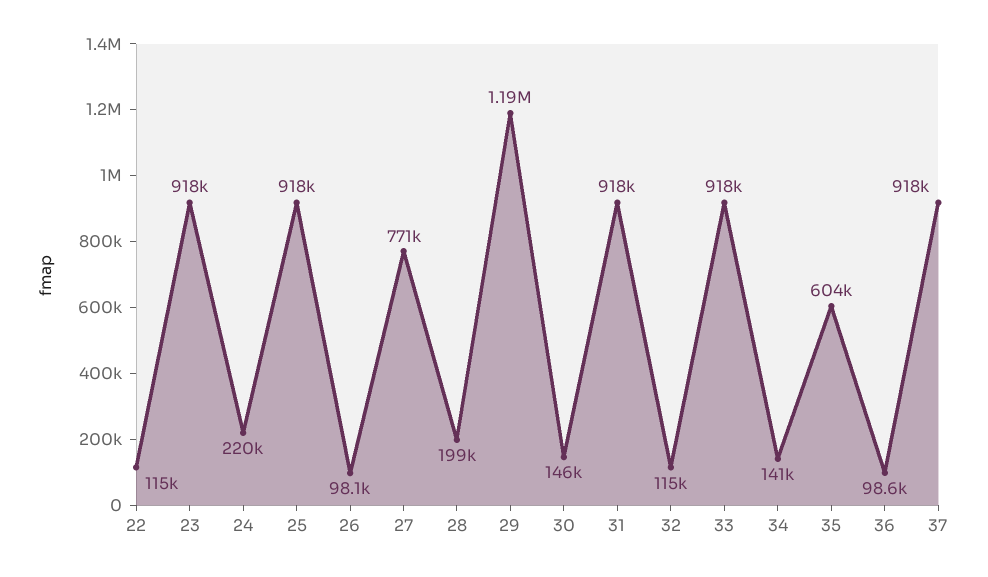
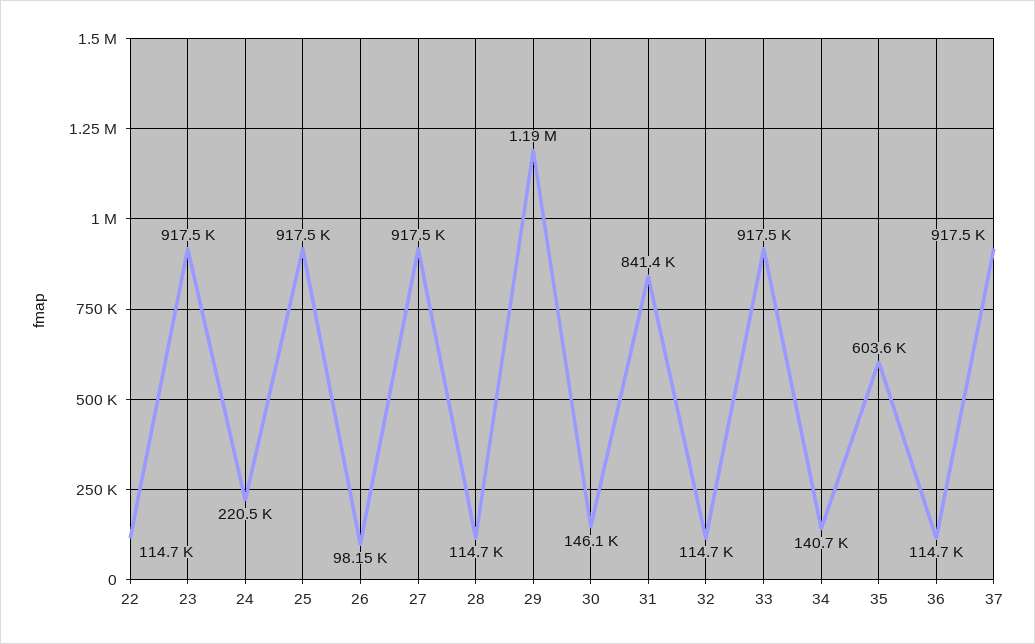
  {
    "22": 114700,
    "23": 917500,
    "24": 220500,
    "25": 917500,
    "26": 98150,
-   "27": 771000,
+   "27": 917500,
-   "28": 199000,
+   "28": 114700,
    "29": 1190000,
    "30": 146100,
-   "31": 918000,
+   "31": 841400,
    "32": 114700,
    "33": 917500,
    "34": 140700,
    "35": 603600,
-   "36": 98600,
+   "36": 114700,
    "37": 917500
  }

